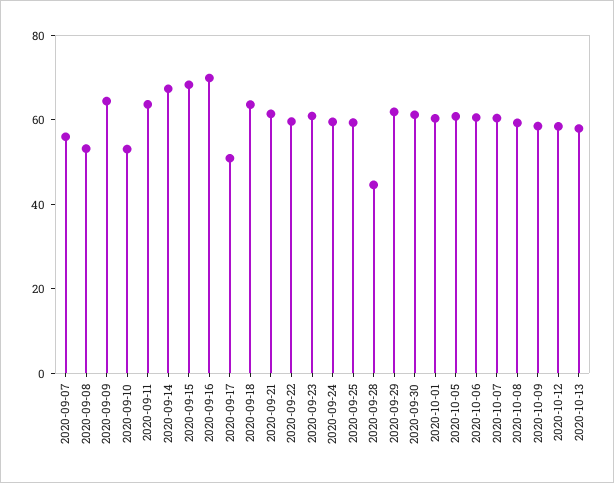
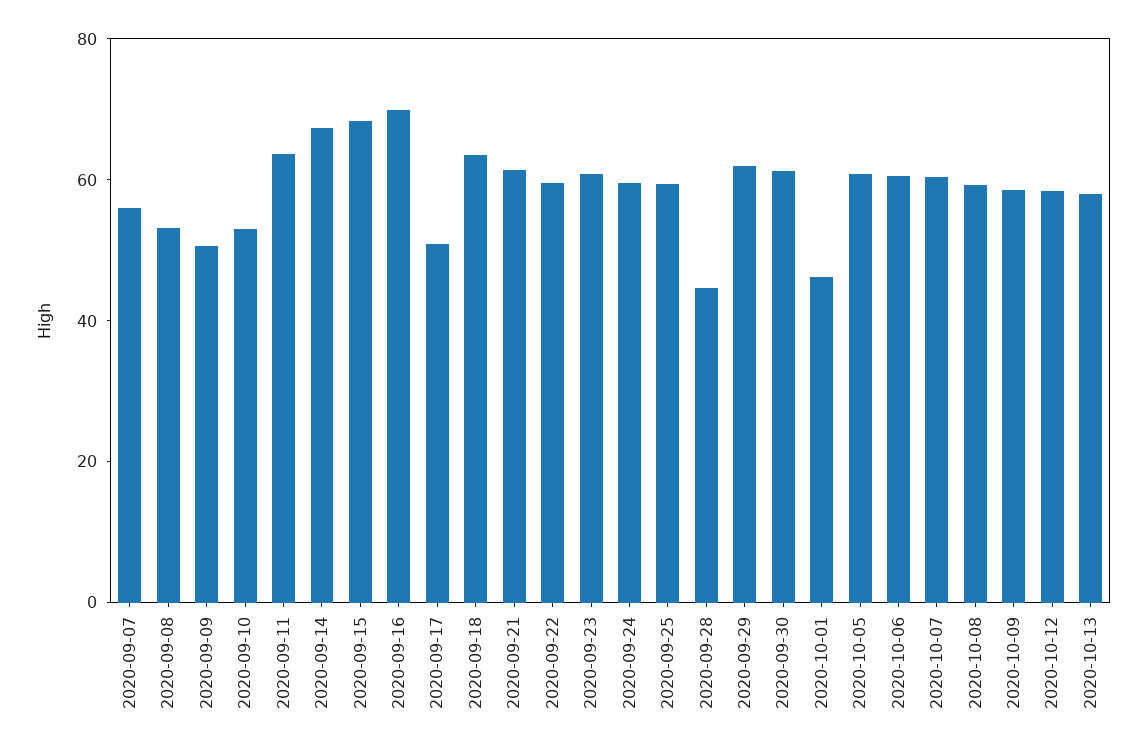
  {
    "2020-09-07": 55,
    "2020-09-08": 55,
-   "2020-09-09": 65,
+   "2020-09-09": 50,
    "2020-09-10": 55,
    "2020-09-11": 65,
    "2020-09-14": 65,
    "2020-09-15": 70,
    "2020-09-16": 70,
    "2020-09-17": 50,
    "2020-09-18": 65,
    "2020-09-21": 60,
    "2020-09-22": 60,
    "2020-09-23": 60,
    "2020-09-24": 60,
    "2020-09-25": 60,
    "2020-09-28": 45,
    "2020-09-29": 60,
    "2020-09-30": 60,
-   "2020-10-01": 60,
+   "2020-10-01": 45,
    "2020-10-05": 60,
    "2020-10-06": 60,
    "2020-10-07": 60,
    "2020-10-08": 60,
    "2020-10-09": 60,
    "2020-10-12": 60,
    "2020-10-13": 60
  }

